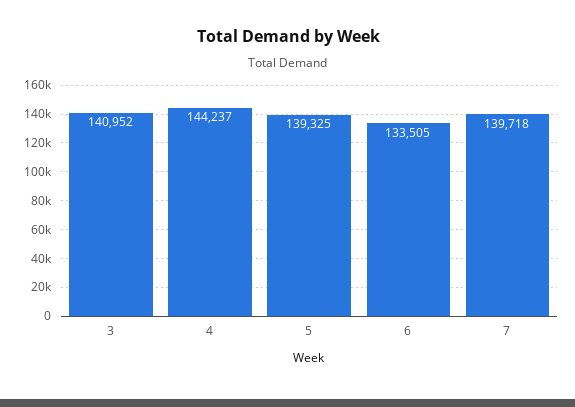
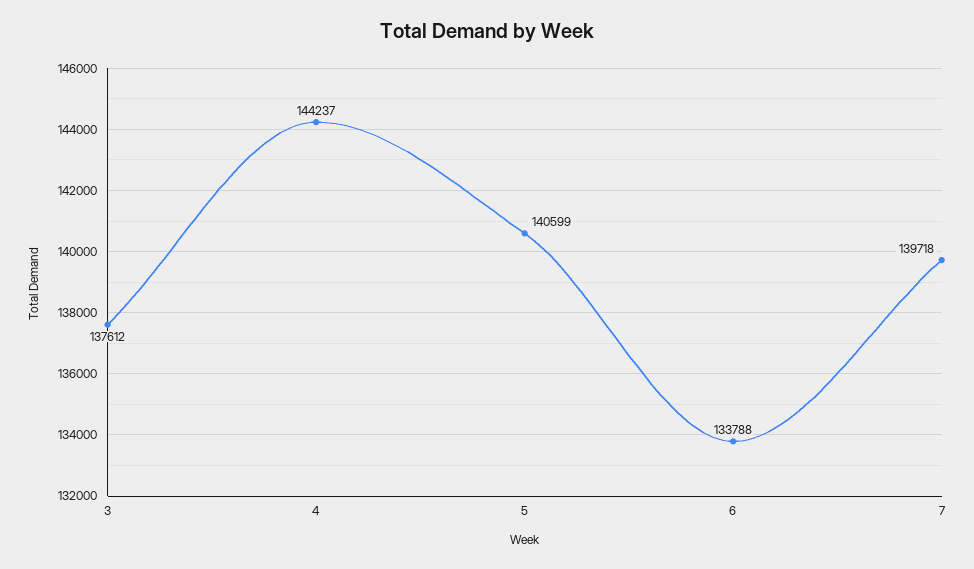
  {
-   "3": 140952,
+   "3": 137612,
    "4": 144237,
-   "5": 139325,
+   "5": 140599,
-   "6": 133505,
+   "6": 133788,
    "7": 139718
  }

